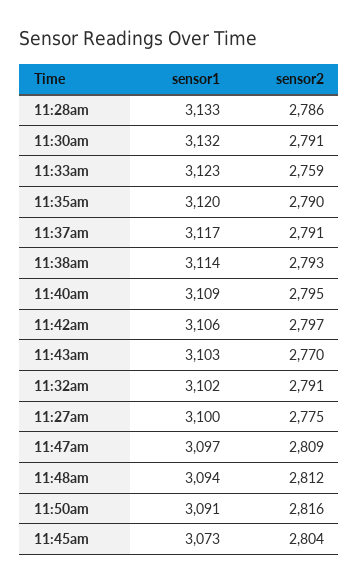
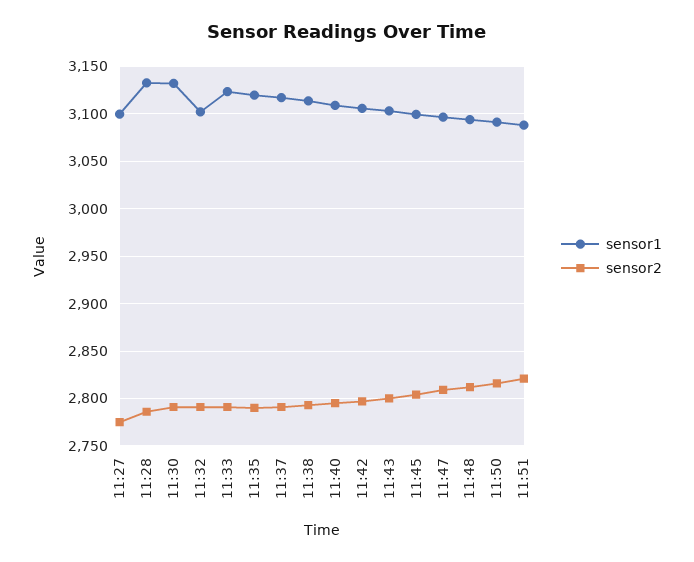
  {
    "sensor1": {
      "11:28am": 3133,
      "11:30am": 3132,
      "11:33am": 3123,
      "11:35am": 3120,
      "11:37am": 3117,
      "11:38am": 3114,
      "11:40am": 3109,
      "11:42am": 3106,
      "11:43am": 3103,
      "11:32am": 3102,
      "11:27am": 3100,
      "11:47am": 3097,
      "11:48am": 3094,
      "11:50am": 3091,
-     "11:45am": 3073
+     "11:45am": 3100,
+     "11:51": 3090
    },
    "sensor2": {
      "11:28am": 2786,
      "11:30am": 2791,
-     "11:33am": 2759,
+     "11:33am": 2790,
      "11:35am": 2790,
      "11:37am": 2791,
      "11:38am": 2793,
      "11:40am": 2795,
      "11:42am": 2797,
-     "11:43am": 2770,
+     "11:43am": 2800,
      "11:32am": 2791,
      "11:27am": 2775,
      "11:47am": 2809,
      "11:48am": 2812,
      "11:50am": 2816,
-     "11:45am": 2804
+     "11:45am": 2804,
+     "11:51": 2820
    }
  }

